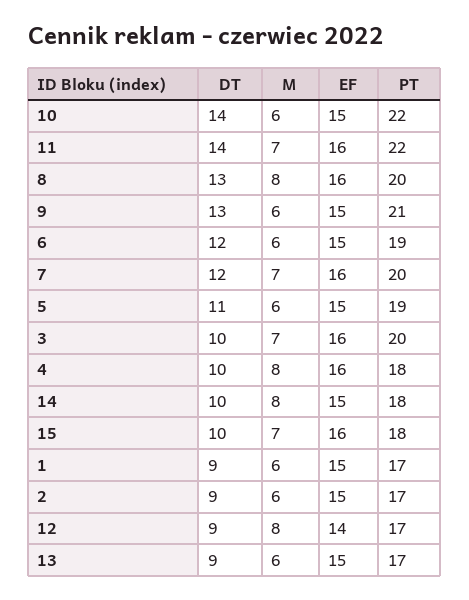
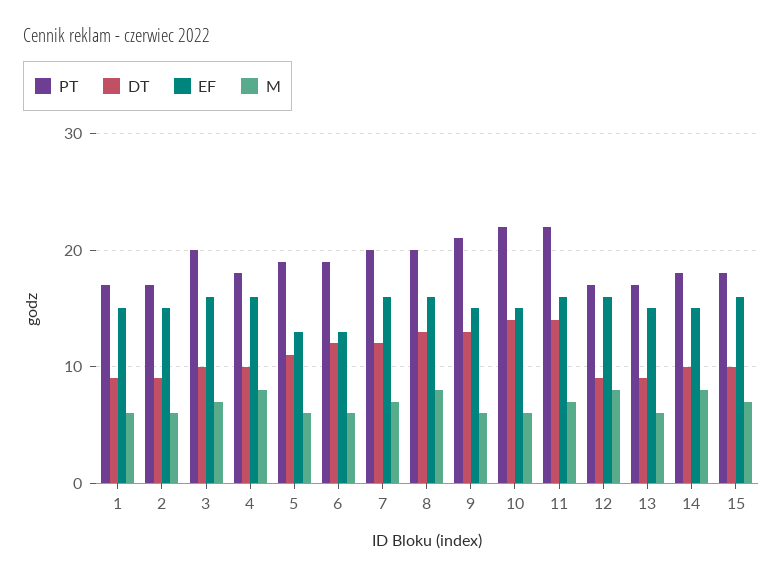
  {
    "DT": {
      "10": 14,
      "11": 14,
      "8": 13,
      "9": 13,
      "6": 12,
      "7": 12,
      "5": 11,
      "3": 10,
      "4": 10,
      "14": 10,
      "15": 10,
      "1": 9,
      "2": 9,
      "12": 9,
      "13": 9
    },
    "M": {
      "10": 6,
      "11": 7,
      "8": 8,
      "9": 6,
      "6": 6,
      "7": 7,
      "5": 6,
      "3": 7,
      "4": 8,
      "14": 8,
      "15": 7,
      "1": 6,
      "2": 6,
      "12": 8,
      "13": 6
    },
    "EF": {
      "10": 15,
      "11": 16,
      "8": 16,
      "9": 15,
-     "6": 15,
+     "6": 13,
      "7": 16,
-     "5": 15,
+     "5": 13,
      "3": 16,
      "4": 16,
      "14": 15,
      "15": 16,
      "1": 15,
      "2": 15,
-     "12": 14,
+     "12": 16,
      "13": 15
    },
    "PT": {
      "10": 22,
      "11": 22,
      "8": 20,
      "9": 21,
      "6": 19,
      "7": 20,
      "5": 19,
      "3": 20,
      "4": 18,
      "14": 18,
      "15": 18,
      "1": 17,
      "2": 17,
      "12": 17,
      "13": 17
    }
  }

